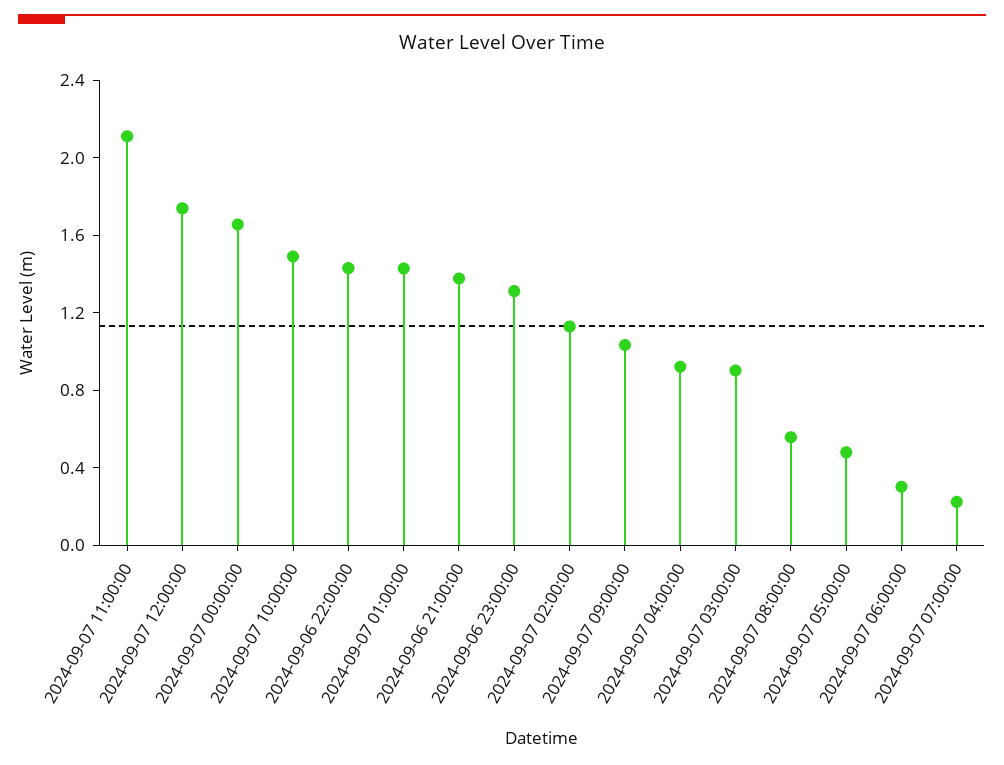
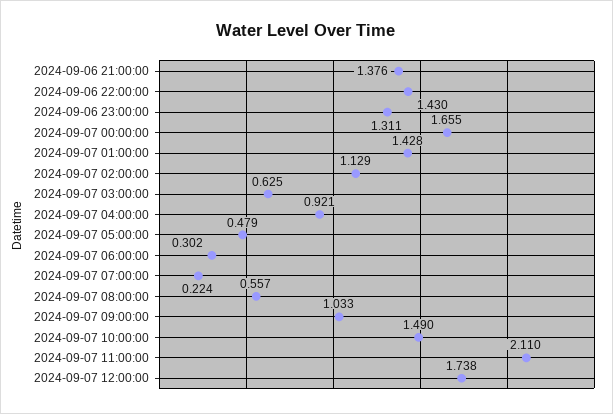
  {
    "2024-09-07 11:00:00": 2.11,
    "2024-09-07 12:00:00": 1.738,
    "2024-09-07 00:00:00": 1.655,
    "2024-09-07 10:00:00": 1.49,
    "2024-09-06 22:00:00": 1.43,
    "2024-09-07 01:00:00": 1.428,
    "2024-09-06 21:00:00": 1.376,
    "2024-09-06 23:00:00": 1.311,
    "2024-09-07 02:00:00": 1.129,
    "2024-09-07 09:00:00": 1.033,
    "2024-09-07 04:00:00": 0.921,
-   "2024-09-07 03:00:00": 0.9,
+   "2024-09-07 03:00:00": 0.625,
    "2024-09-07 08:00:00": 0.557,
    "2024-09-07 05:00:00": 0.479,
    "2024-09-07 06:00:00": 0.302,
    "2024-09-07 07:00:00": 0.224
  }

